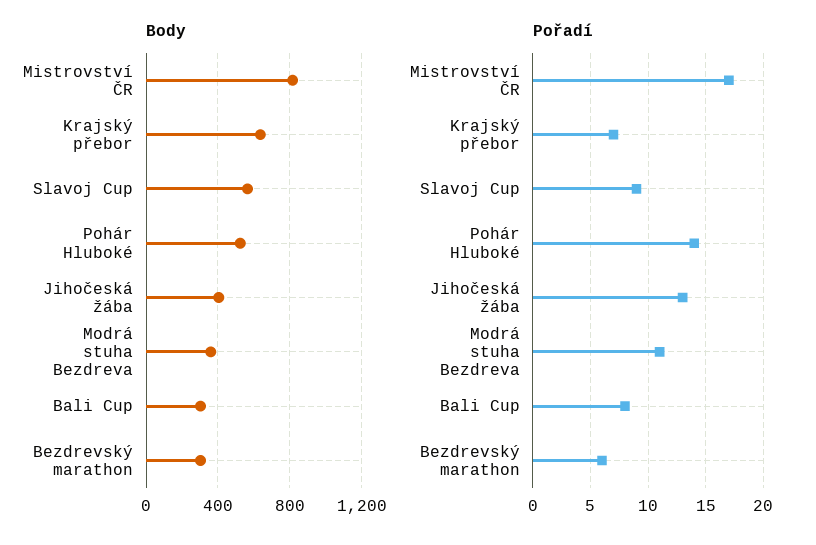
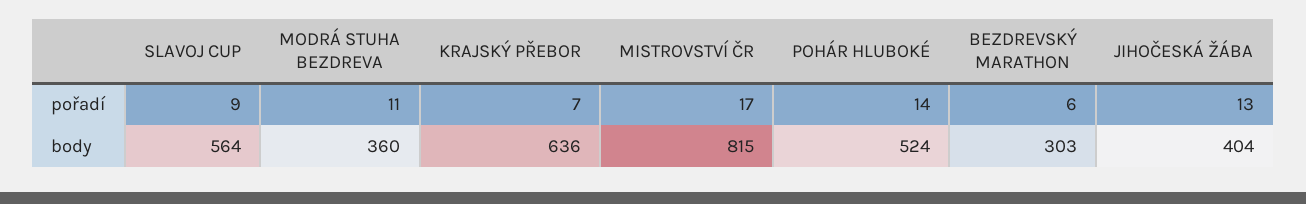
  {
    "Body": {
      "Mistrovství ČR": 815,
      "Krajský přebor": 636,
      "Slavoj Cup": 564,
      "Pohár Hluboké": 524,
      "Jihočeská žába": 404,
      "Modrá stuha Bezdreva": 360,
-     "Bali Cup": 300,
      "Bezdrevský marathon": 303
    },
    "Pořadí": {
      "Mistrovství ČR": 17,
      "Krajský přebor": 7,
      "Slavoj Cup": 9,
      "Pohár Hluboké": 14,
      "Jihočeská žába": 13,
      "Modrá stuha Bezdreva": 11,
-     "Bali Cup": 8,
      "Bezdrevský marathon": 6
    }
  }

